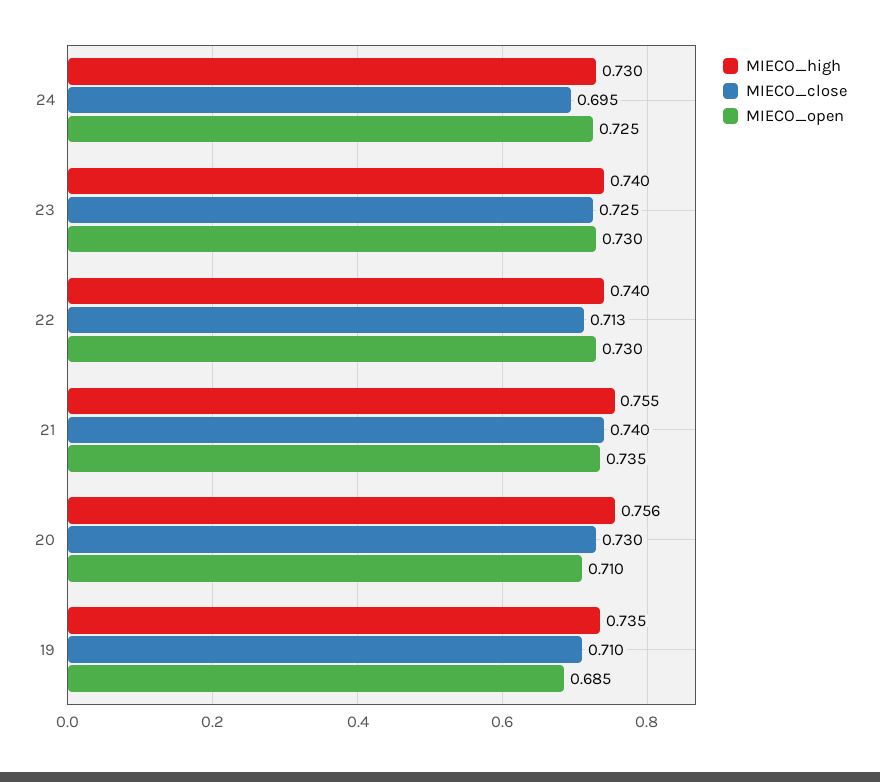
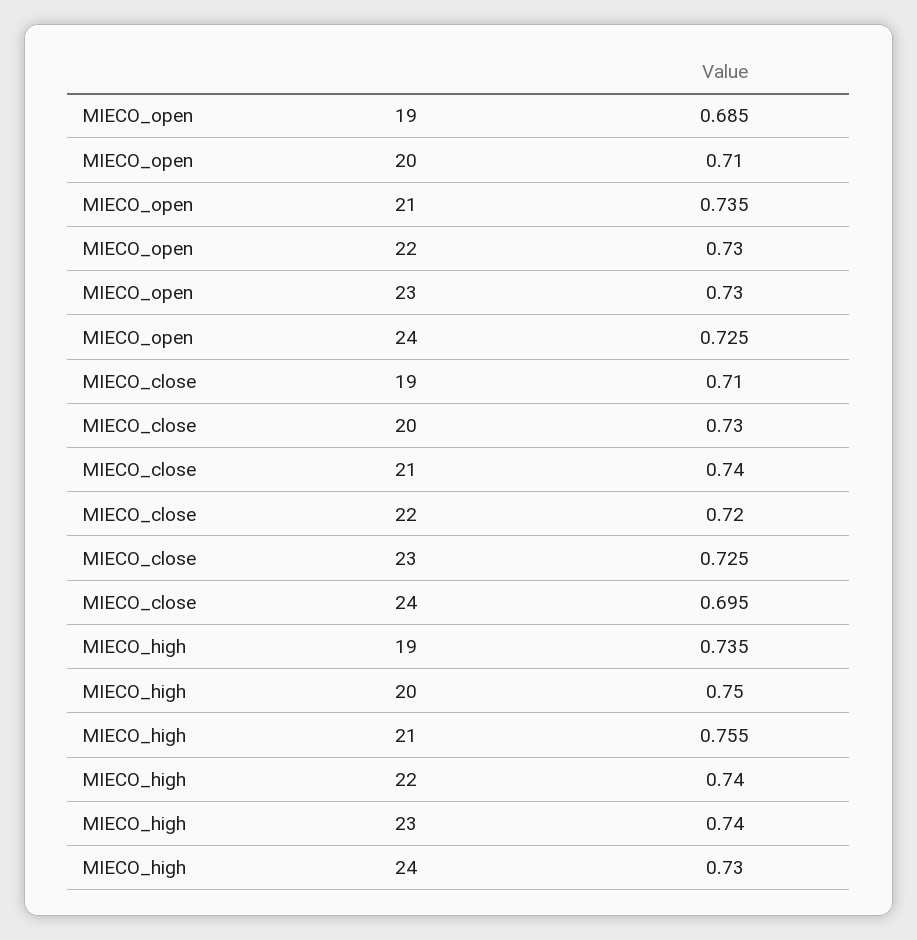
  {
    "MIECO_high": {
      "24": 0.73,
      "23": 0.74,
      "22": 0.74,
      "21": 0.755,
-     "20": 0.756,
+     "20": 0.75,
      "19": 0.735
    },
    "MIECO_close": {
      "24": 0.695,
      "23": 0.725,
-     "22": 0.713,
+     "22": 0.72,
      "21": 0.74,
      "20": 0.73,
      "19": 0.71
    },
    "MIECO_open": {
      "24": 0.725,
      "23": 0.73,
      "22": 0.73,
      "21": 0.735,
      "20": 0.71,
      "19": 0.685
    }
  }

